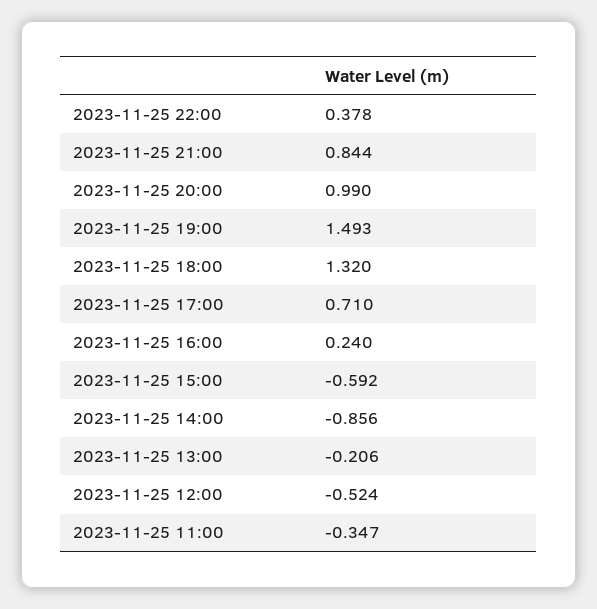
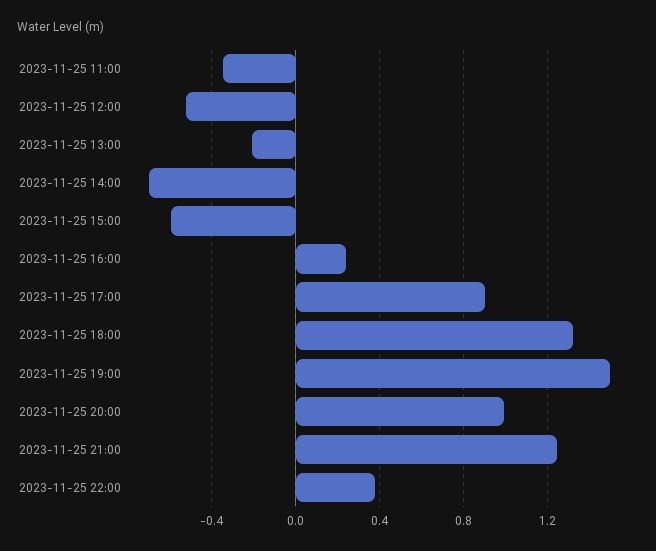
  {
    "2023-11-25 22:00": 0.378,
-   "2023-11-25 21:00": 0.844,
+   "2023-11-25 21:00": 1.25,
    "2023-11-25 20:00": 0.99,
    "2023-11-25 19:00": 1.493,
    "2023-11-25 18:00": 1.32,
-   "2023-11-25 17:00": 0.71,
+   "2023-11-25 17:00": 0.9,
    "2023-11-25 16:00": 0.24,
    "2023-11-25 15:00": -0.592,
-   "2023-11-25 14:00": -0.856,
+   "2023-11-25 14:00": -0.7,
    "2023-11-25 13:00": -0.206,
    "2023-11-25 12:00": -0.524,
    "2023-11-25 11:00": -0.347
  }

